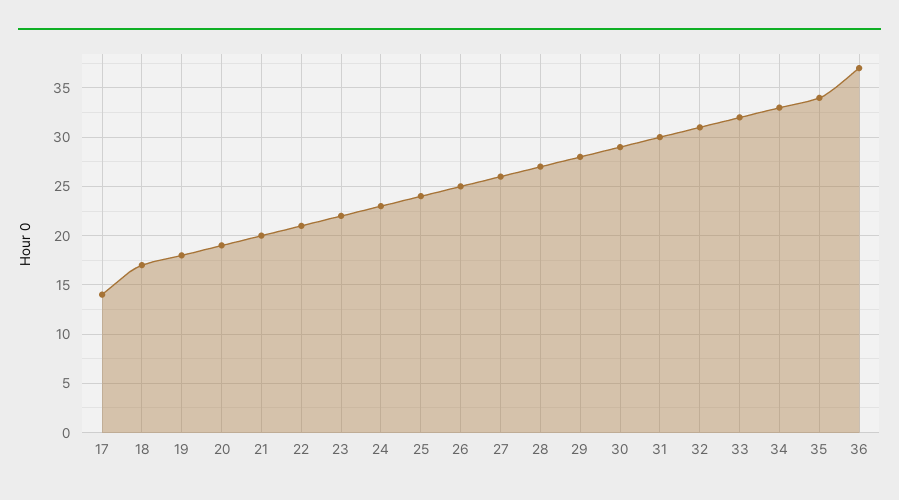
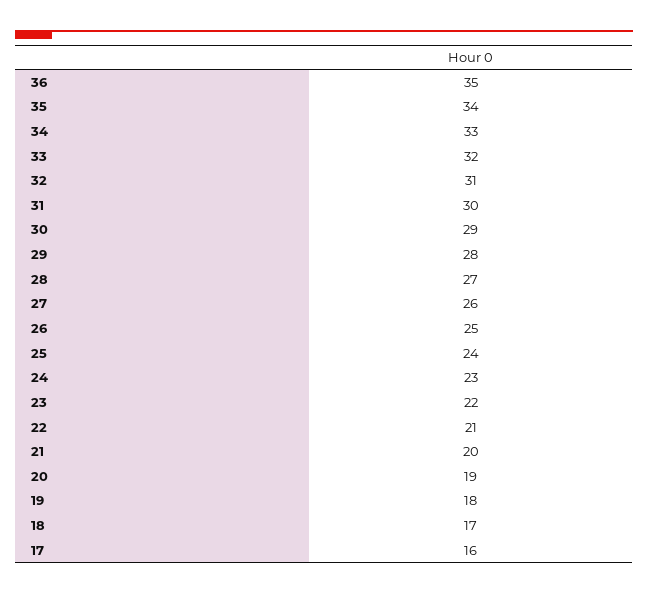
  {
-   "17": 14,
+   "17": 16,
    "18": 17,
    "19": 18,
    "20": 19,
    "21": 20,
    "22": 21,
    "23": 22,
    "24": 23,
    "25": 24,
    "26": 25,
    "27": 26,
    "28": 27,
    "29": 28,
    "30": 29,
    "31": 30,
    "32": 31,
    "33": 32,
    "34": 33,
    "35": 34,
-   "36": 37
+   "36": 35
  }

